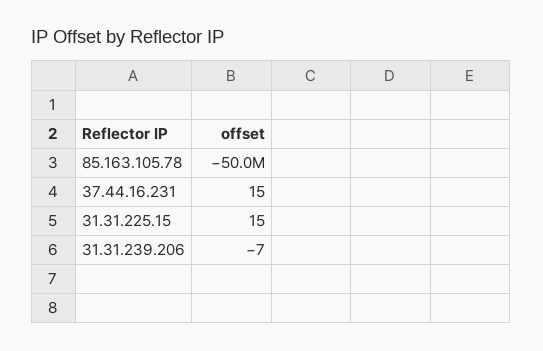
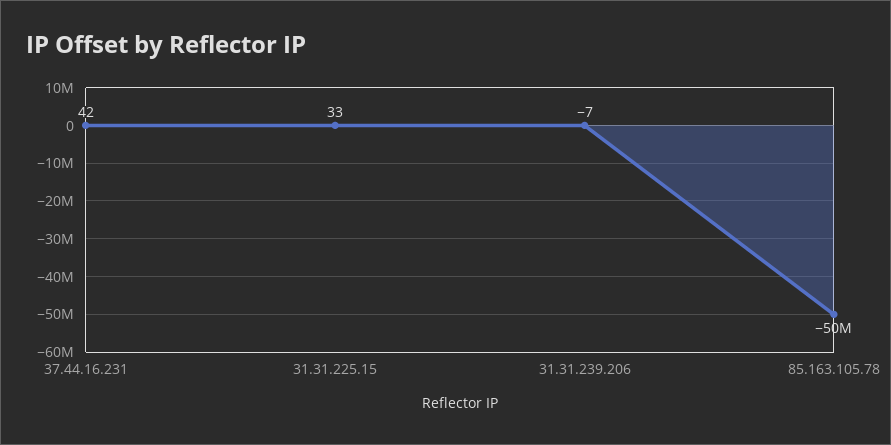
  {
    "85.163.105.78": -50000000,
-   "37.44.16.231": 15,
+   "37.44.16.231": 42,
-   "31.31.225.15": 15,
+   "31.31.225.15": 33,
    "31.31.239.206": -7
  }

